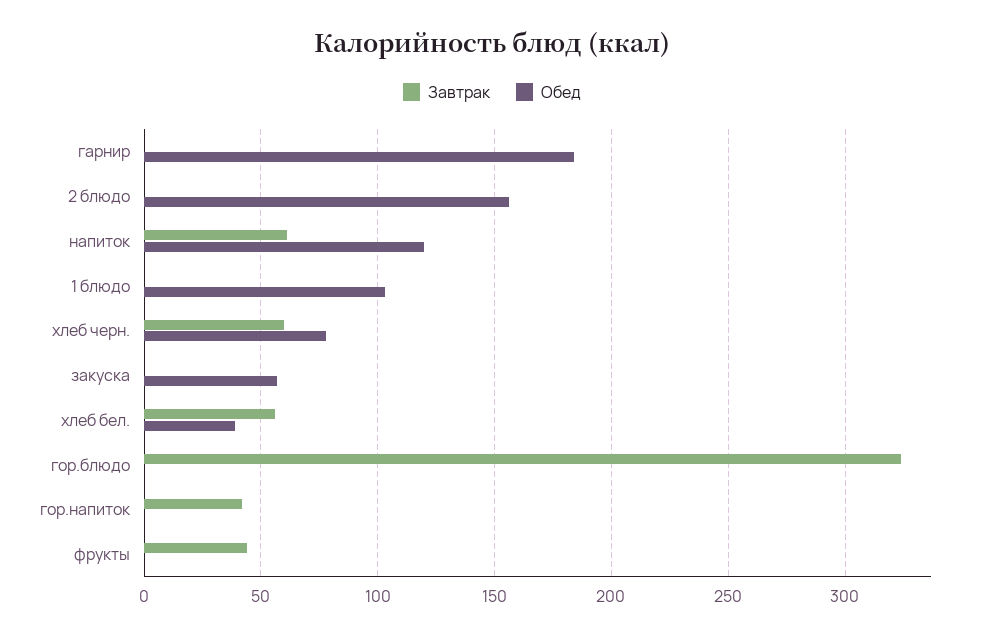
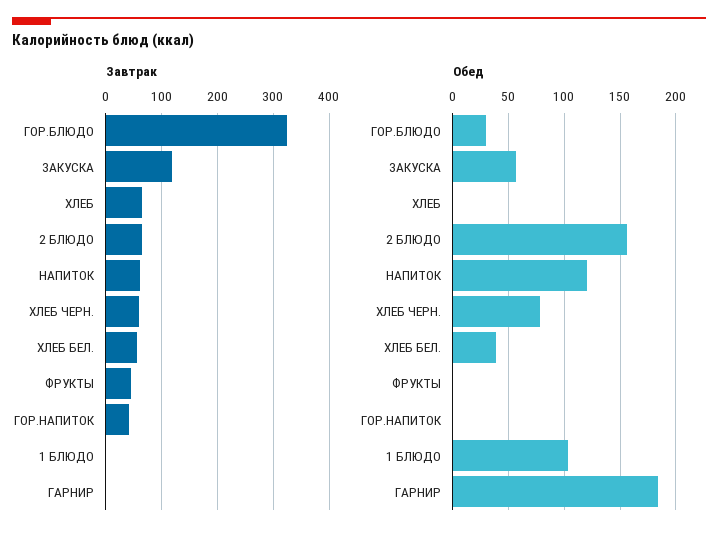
  {
    "Завтрак": {
      "гарнир": 0,
-     "2 блюдо": 0,
+     "2 блюдо": 60,
      "напиток": 60,
      "1 блюдо": 0,
      "хлеб черн.": 60,
-     "закуска": 0,
+     "закуска": 120,
      "хлеб бел.": 55,
      "гор.блюдо": 325,
      "гор.напиток": 40,
-     "фрукты": 45
+     "фрукты": 45,
+     "ХЛЕБ": 60
    },
    "Обед": {
      "гарнир": 185,
      "2 блюдо": 155,
      "напиток": 120,
      "1 блюдо": 105,
      "хлеб черн.": 80,
      "закуска": 55,
      "хлеб бел.": 40,
-     "гор.блюдо": 0,
+     "гор.блюдо": 30,
      "гор.напиток": 0,
-     "фрукты": 0
+     "фрукты": 0,
+     "ХЛЕБ": 0
    }
  }

